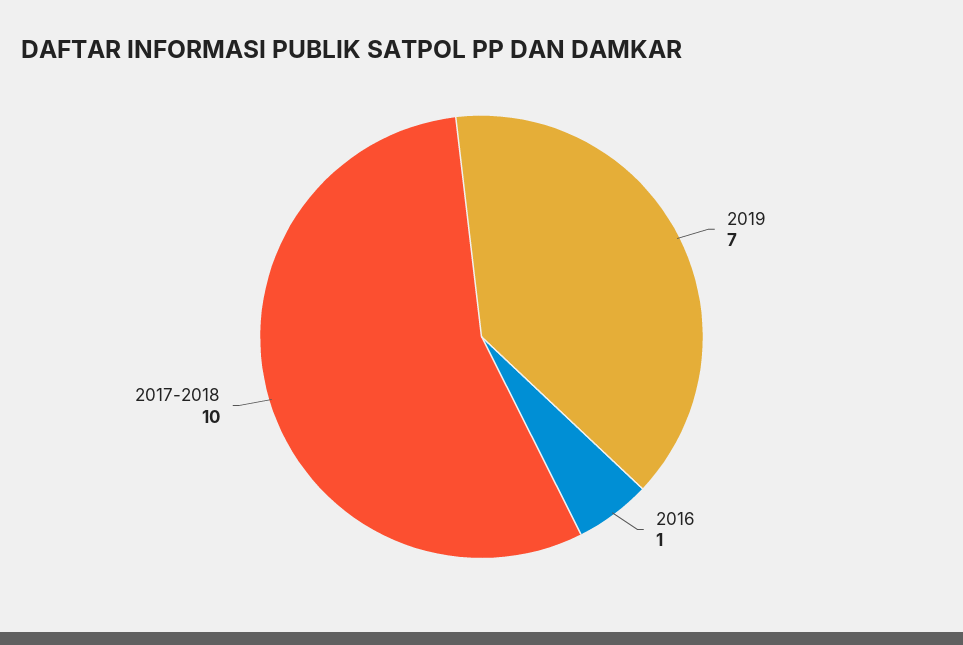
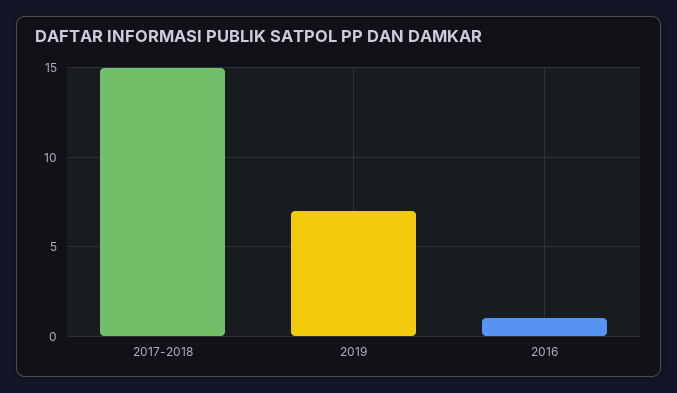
  {
    "2019": 7,
    "2016": 1,
-   "2017-2018": 10
+   "2017-2018": 15
  }

